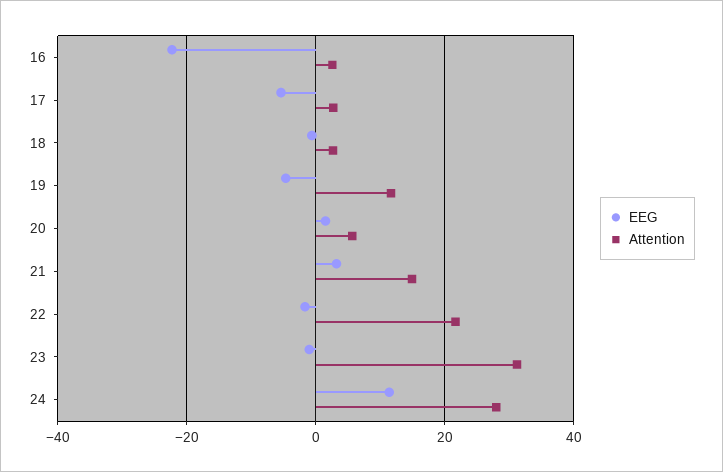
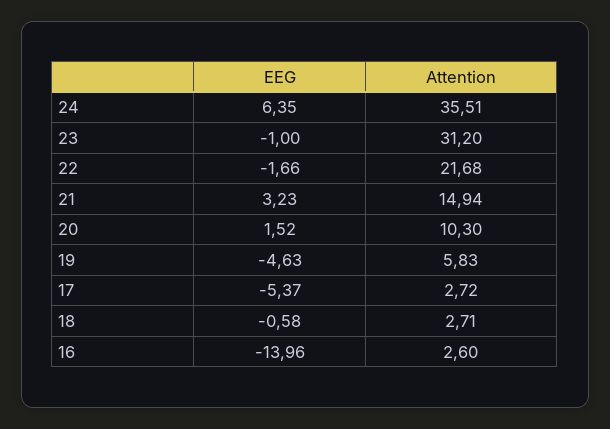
  {
    "EEG": {
-     "16": -22,
+     "16": -13.96,
      "17": -5.37,
      "18": -0.58,
      "19": -4.63,
      "20": 1.52,
      "21": 3.23,
      "22": -1.66,
      "23": -1,
-     "24": 12
+     "24": 6.35
    },
    "Attention": {
      "16": 2.6,
      "17": 2.72,
      "18": 2.71,
-     "19": 12,
+     "19": 5.83,
-     "20": 6,
+     "20": 10.3,
      "21": 14.94,
      "22": 21.68,
      "23": 31.2,
-     "24": 28
+     "24": 35.51
    }
  }

